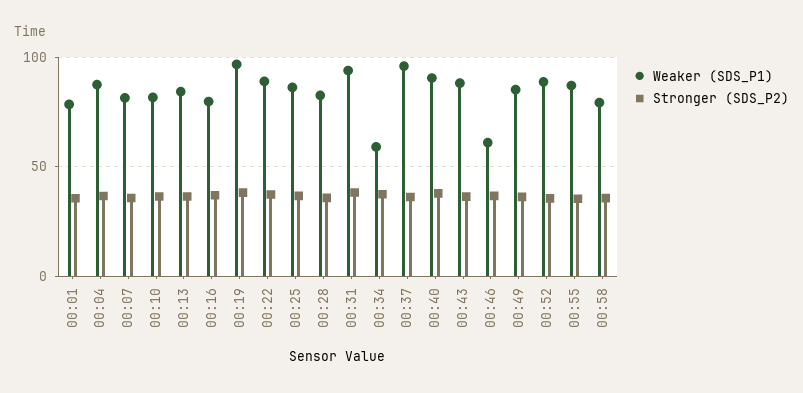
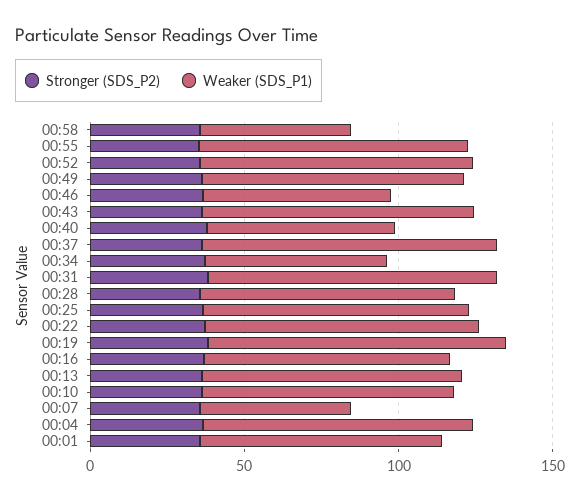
  {
    "Weaker (SDS_P1)": {
      "00:01": 80,
      "00:04": 85,
-     "00:07": 80,
+     "00:07": 50,
      "00:10": 80,
      "00:13": 85,
      "00:16": 80,
      "00:19": 95,
      "00:22": 90,
      "00:25": 85,
      "00:28": 85,
      "00:31": 95,
      "00:34": 60,
      "00:37": 95,
-     "00:40": 90,
+     "00:40": 60,
      "00:43": 90,
      "00:46": 60,
      "00:49": 85,
      "00:52": 90,
      "00:55": 85,
-     "00:58": 80
+     "00:58": 50
    },
    "Stronger (SDS_P2)": {
      "00:01": 35,
      "00:04": 35,
      "00:07": 35,
      "00:10": 35,
      "00:13": 35,
      "00:16": 35,
      "00:19": 40,
      "00:22": 35,
      "00:25": 35,
      "00:28": 35,
      "00:31": 40,
      "00:34": 35,
      "00:37": 35,
      "00:40": 40,
      "00:43": 35,
      "00:46": 35,
      "00:49": 35,
      "00:52": 35,
      "00:55": 35,
      "00:58": 35
    }
  }

